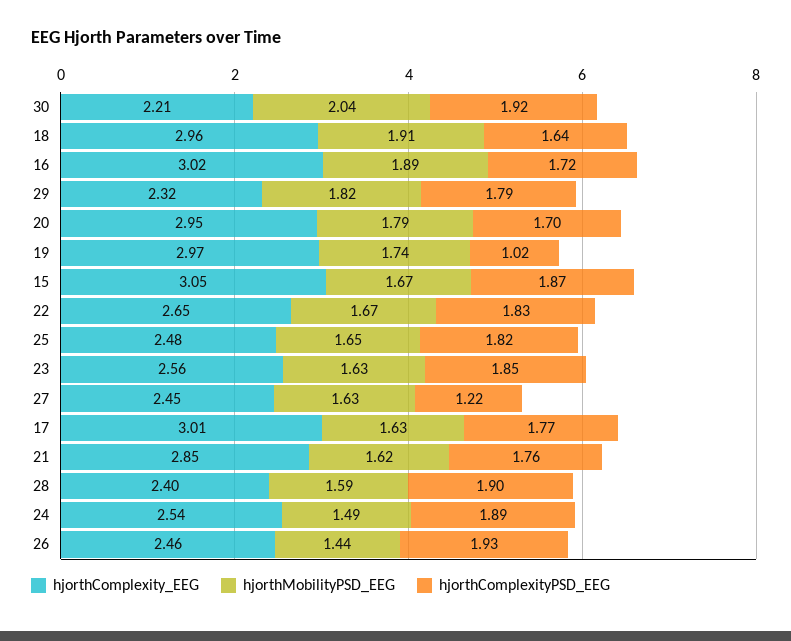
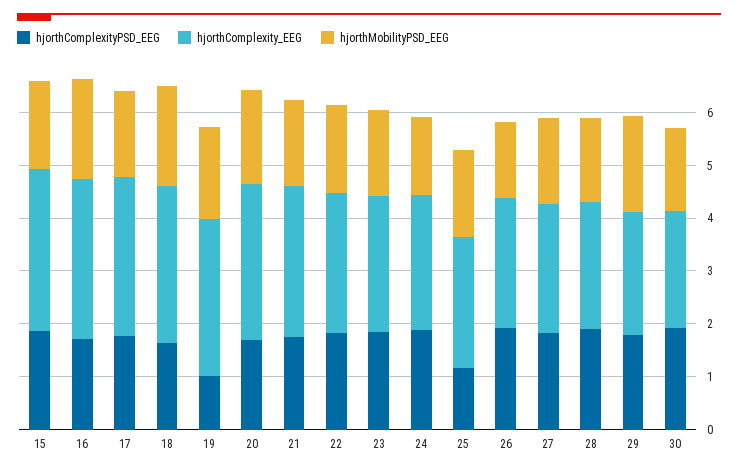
  {
    "hjorthComplexity_EEG": {
      "30": 2.21,
      "18": 2.96,
      "16": 3.02,
      "29": 2.32,
      "20": 2.95,
      "19": 2.97,
      "15": 3.05,
      "22": 2.65,
      "25": 2.48,
      "23": 2.56,
      "27": 2.45,
      "17": 3.01,
      "21": 2.85,
      "28": 2.4,
      "24": 2.54,
      "26": 2.46
    },
    "hjorthMobilityPSD_EEG": {
-     "30": 2.04,
+     "30": 1.6,
      "18": 1.91,
      "16": 1.89,
      "29": 1.82,
      "20": 1.79,
      "19": 1.74,
      "15": 1.67,
      "22": 1.67,
      "25": 1.65,
      "23": 1.63,
      "27": 1.63,
      "17": 1.63,
      "21": 1.62,
      "28": 1.59,
      "24": 1.49,
      "26": 1.44
    },
    "hjorthComplexityPSD_EEG": {
      "30": 1.92,
      "18": 1.64,
      "16": 1.72,
      "29": 1.79,
      "20": 1.7,
      "19": 1.02,
      "15": 1.87,
      "22": 1.83,
-     "25": 1.82,
+     "25": 1.2,
      "23": 1.85,
-     "27": 1.22,
+     "27": 1.8,
      "17": 1.77,
      "21": 1.76,
      "28": 1.9,
      "24": 1.89,
      "26": 1.93
    }
  }

